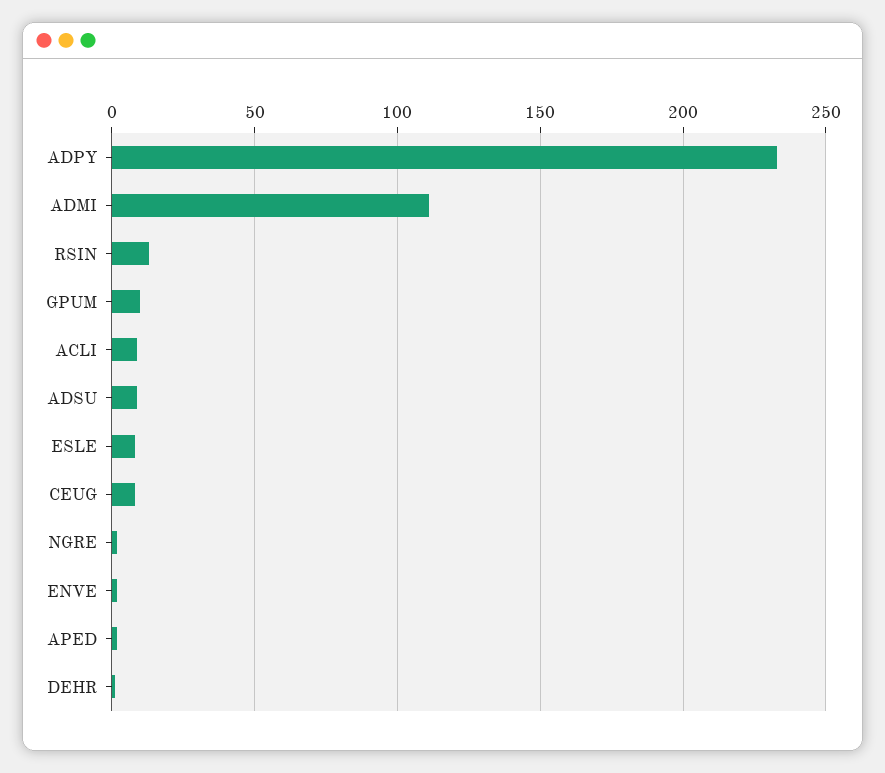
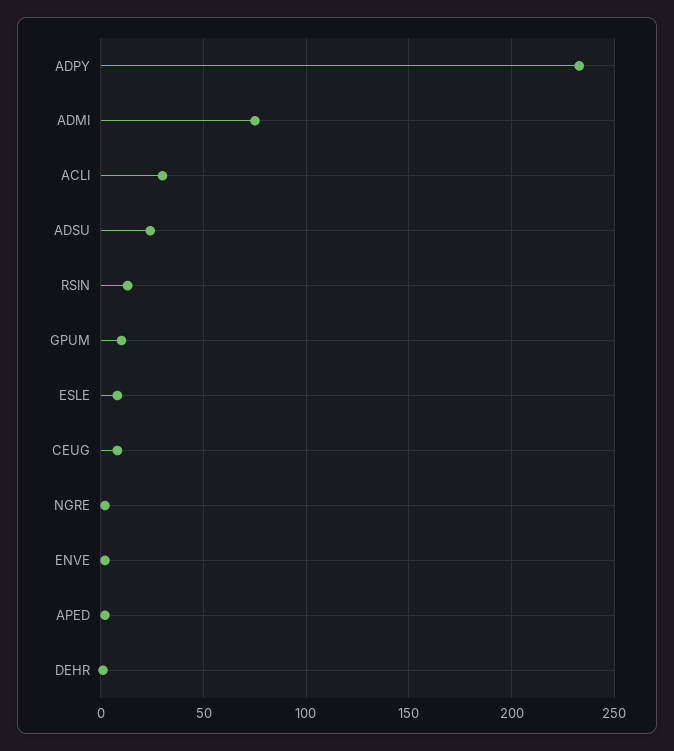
  {
    "ADPY": 235,
-   "ADMI": 110,
+   "ADMI": 75,
    "RSIN": 15,
    "GPUM": 10,
-   "ACLI": 10,
+   "ACLI": 30,
-   "ADSU": 10,
+   "ADSU": 25,
    "ESLE": 10,
    "CEUG": 10,
    "NGRE": 0,
    "ENVE": 0,
    "APED": 0,
    "DEHR": 0
  }

